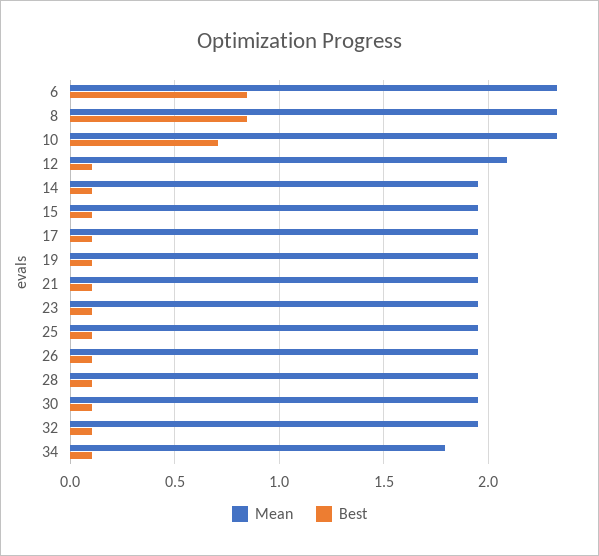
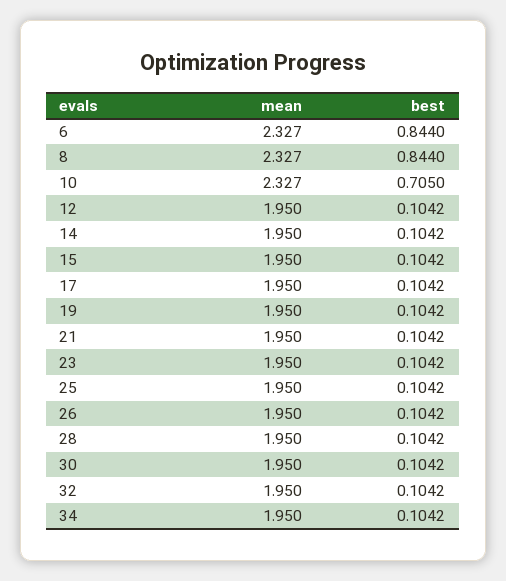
  {
    "Mean": {
      "6": 2.327,
      "8": 2.327,
      "10": 2.327,
-     "12": 2.1,
+     "12": 1.95,
      "14": 1.95,
      "15": 1.95,
      "17": 1.95,
      "19": 1.95,
      "21": 1.95,
      "23": 1.95,
      "25": 1.95,
      "26": 1.95,
      "28": 1.95,
      "30": 1.95,
      "32": 1.95,
-     "34": 1.8
+     "34": 1.95
    },
    "Best": {
      "6": 0.844,
      "8": 0.844,
      "10": 0.705,
      "12": 0.1042,
      "14": 0.1042,
      "15": 0.1042,
      "17": 0.1042,
      "19": 0.1042,
      "21": 0.1042,
      "23": 0.1042,
      "25": 0.1042,
      "26": 0.1042,
      "28": 0.1042,
      "30": 0.1042,
      "32": 0.1042,
      "34": 0.1042
    }
  }

